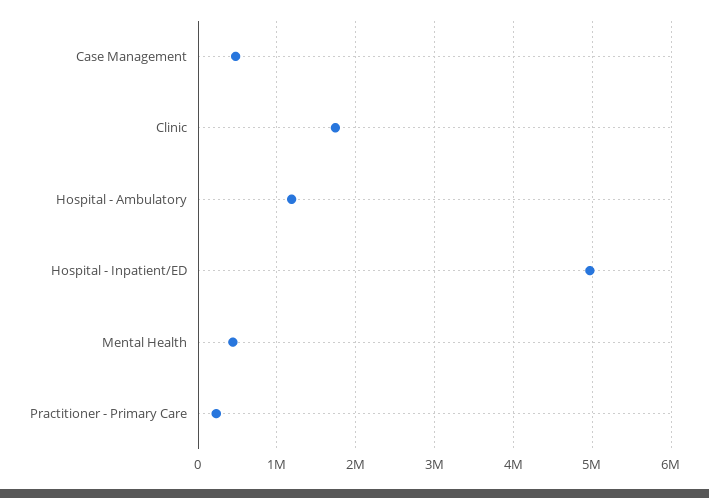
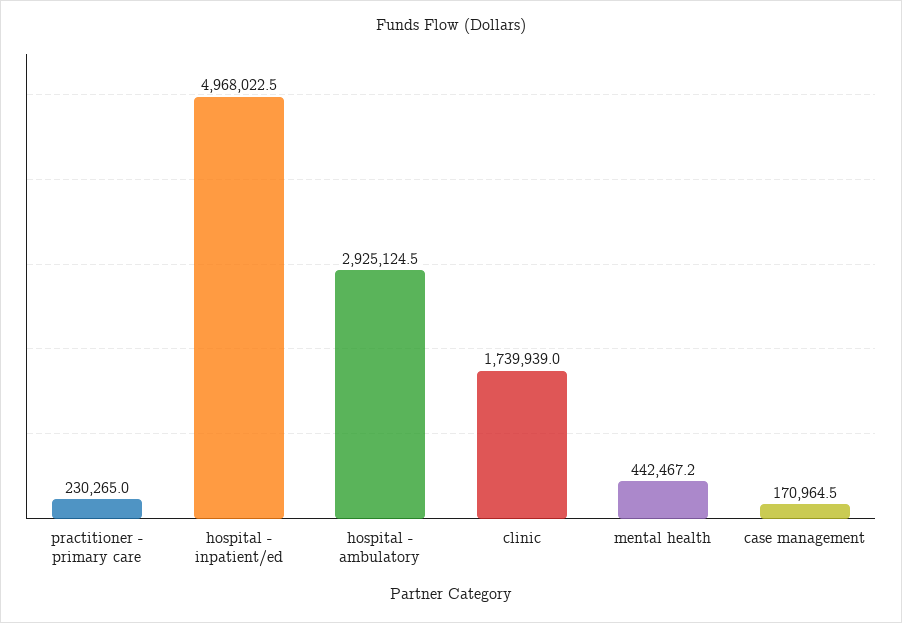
  {
-   "Case Management": 500000,
+   "Case Management": 170964.5,
    "Clinic": 1739939,
-   "Hospital - Ambulatory": 1200000,
+   "Hospital - Ambulatory": 2925124.5,
    "Hospital - Inpatient/ED": 4968022.5,
    "Mental Health": 442467.2,
    "Practitioner - Primary Care": 230265
  }

